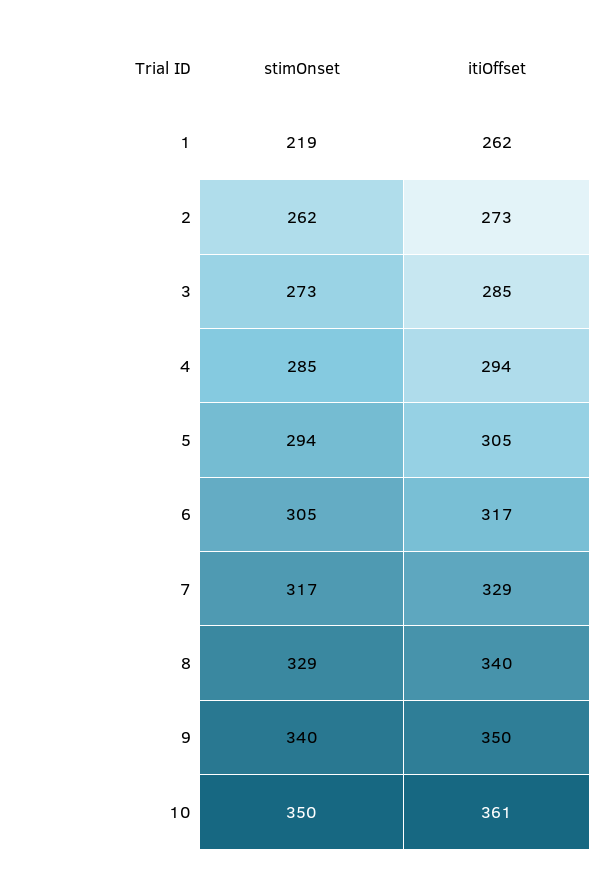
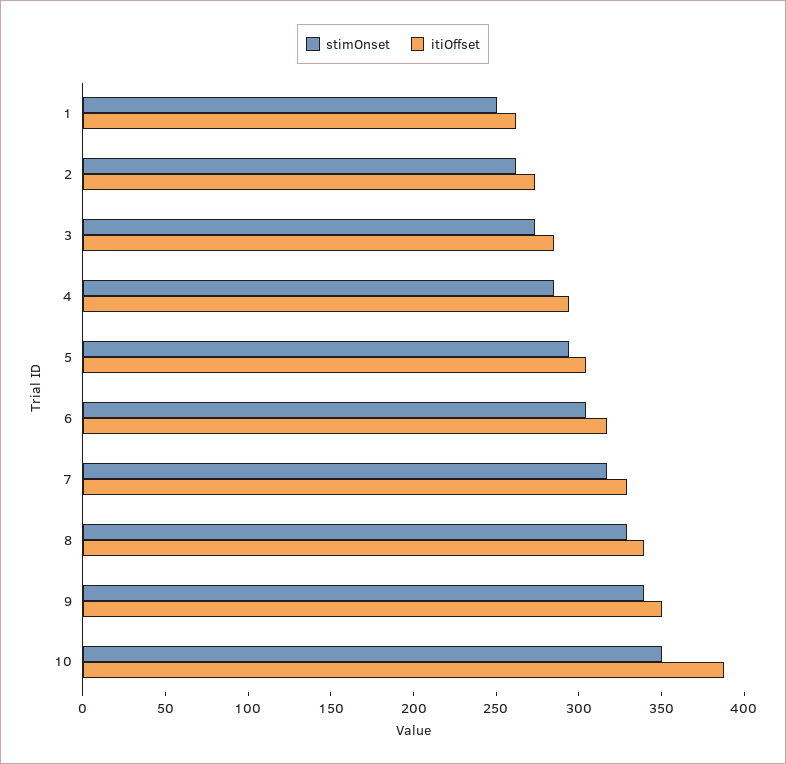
  {
    "stimOnset": {
-     "1": 219,
+     "1": 250,
      "2": 262,
      "3": 273,
      "4": 285,
      "5": 294,
      "6": 305,
      "7": 317,
      "8": 329,
      "9": 340,
      "10": 350
    },
    "itiOffset": {
      "1": 262,
      "2": 273,
      "3": 285,
      "4": 294,
      "5": 305,
      "6": 317,
      "7": 329,
      "8": 340,
      "9": 350,
-     "10": 361
+     "10": 390
    }
  }

